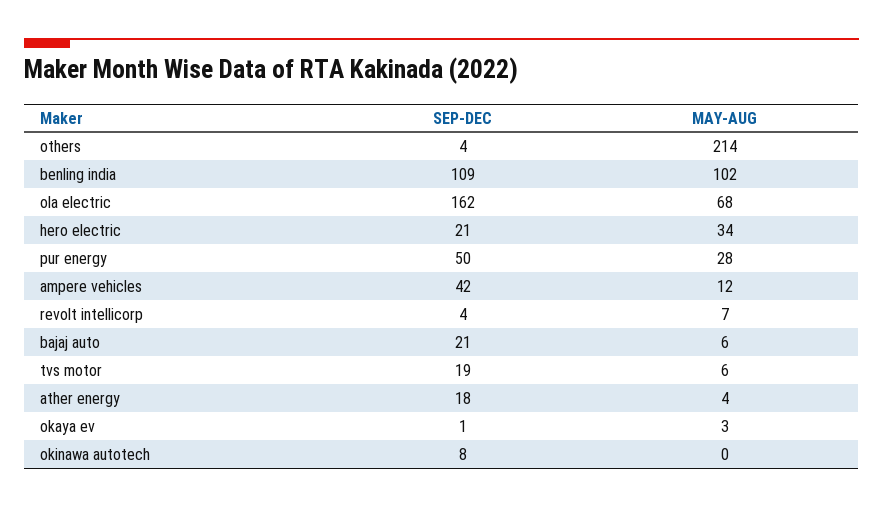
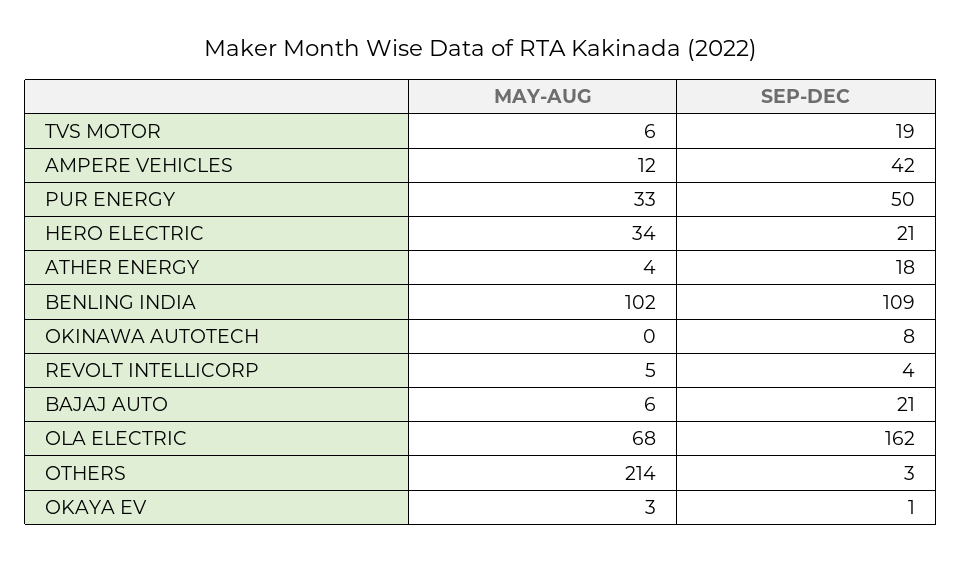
  {
    "SEP-DEC": {
-     "others": 4,
+     "others": 3,
      "benling india": 109,
      "ola electric": 162,
      "hero electric": 21,
      "pur energy": 50,
      "ampere vehicles": 42,
      "revolt intellicorp": 4,
      "bajaj auto": 21,
      "tvs motor": 19,
      "ather energy": 18,
      "okaya ev": 1,
      "okinawa autotech": 8
    },
    "MAY-AUG": {
      "others": 214,
      "benling india": 102,
      "ola electric": 68,
      "hero electric": 34,
-     "pur energy": 28,
+     "pur energy": 33,
      "ampere vehicles": 12,
-     "revolt intellicorp": 7,
+     "revolt intellicorp": 5,
      "bajaj auto": 6,
      "tvs motor": 6,
      "ather energy": 4,
      "okaya ev": 3,
      "okinawa autotech": 0
    }
  }

